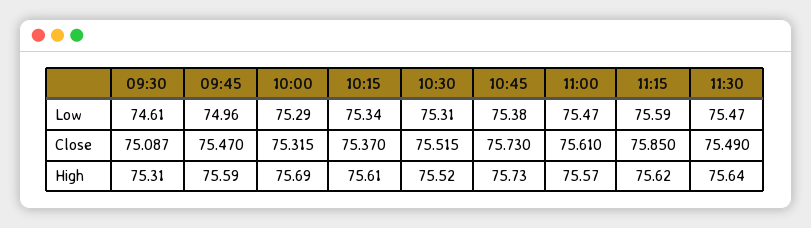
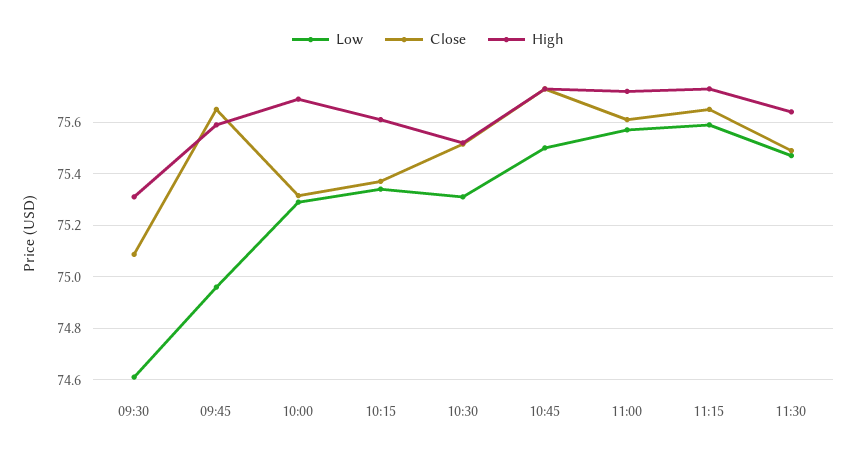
  {
    "Low": {
      "09:30": 74.61,
      "09:45": 74.96,
      "10:00": 75.29,
      "10:15": 75.34,
      "10:30": 75.31,
-     "10:45": 75.38,
+     "10:45": 75.5,
-     "11:00": 75.47,
+     "11:00": 75.575,
      "11:15": 75.59,
      "11:30": 75.47
    },
    "Close": {
      "09:30": 75.087,
-     "09:45": 75.47,
+     "09:45": 75.65,
      "10:00": 75.315,
      "10:15": 75.37,
      "10:30": 75.515,
      "10:45": 75.73,
      "11:00": 75.61,
-     "11:15": 75.85,
+     "11:15": 75.65,
      "11:30": 75.49
    },
    "High": {
      "09:30": 75.31,
      "09:45": 75.59,
      "10:00": 75.69,
      "10:15": 75.61,
      "10:30": 75.52,
      "10:45": 75.73,
-     "11:00": 75.57,
+     "11:00": 75.725,
-     "11:15": 75.62,
+     "11:15": 75.725,
      "11:30": 75.64
    }
  }

